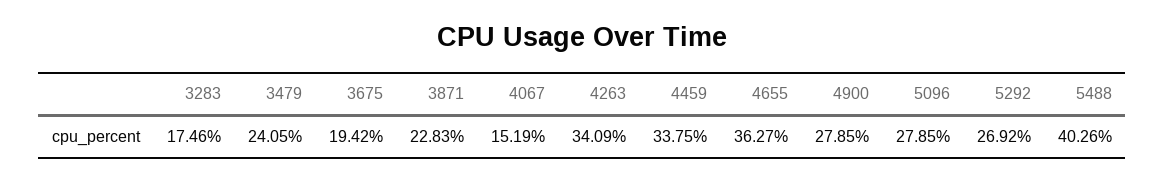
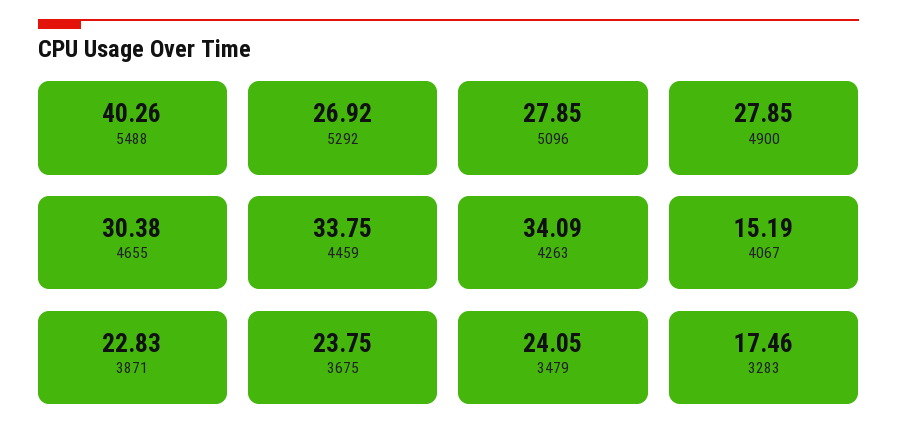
  {
    "3283": 17.46,
    "3479": 24.05,
-   "3675": 19.42,
+   "3675": 23.75,
    "3871": 22.83,
    "4067": 15.19,
    "4263": 34.09,
    "4459": 33.75,
-   "4655": 36.27,
+   "4655": 30.38,
    "4900": 27.85,
    "5096": 27.85,
    "5292": 26.92,
    "5488": 40.26
  }

